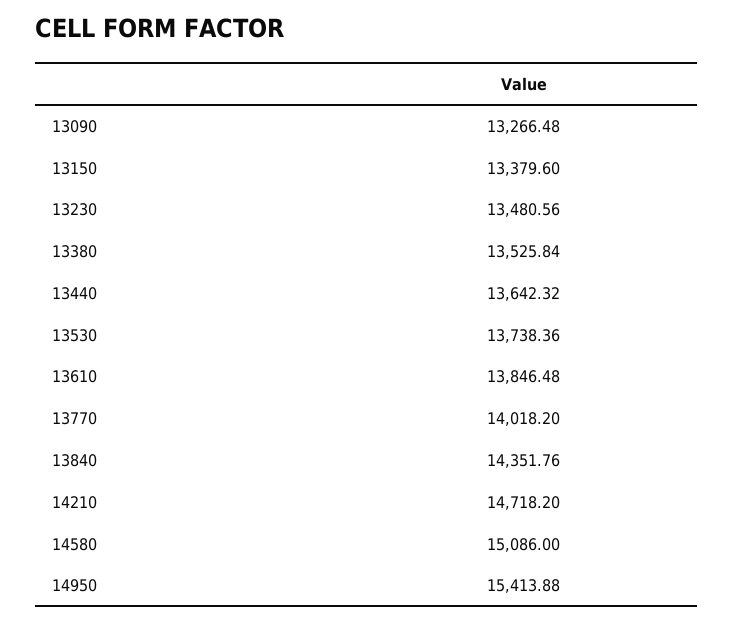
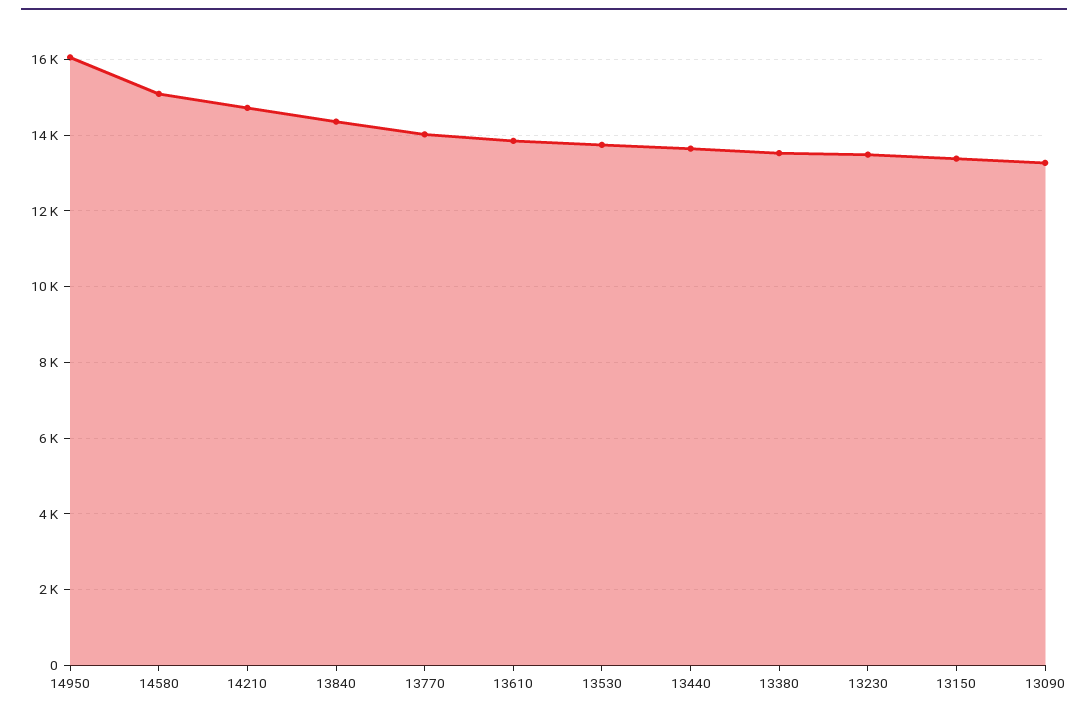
  {
    "13090": 13266.48,
    "13150": 13379.6,
    "13230": 13480.56,
    "13380": 13525.84,
    "13440": 13642.32,
    "13530": 13738.36,
    "13610": 13846.48,
    "13770": 14018.2,
    "13840": 14351.76,
    "14210": 14718.2,
    "14580": 15086,
-   "14950": 15413.88
+   "14950": 16000
  }

